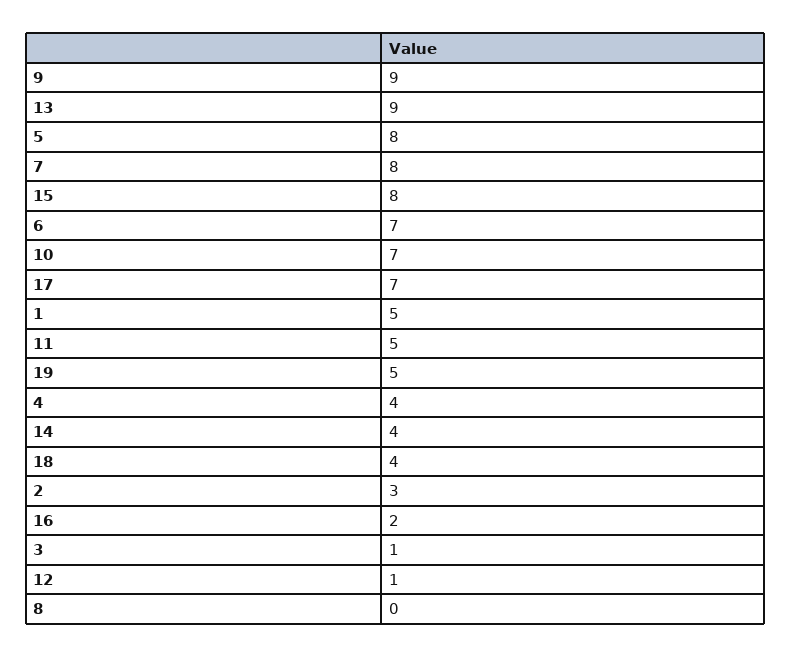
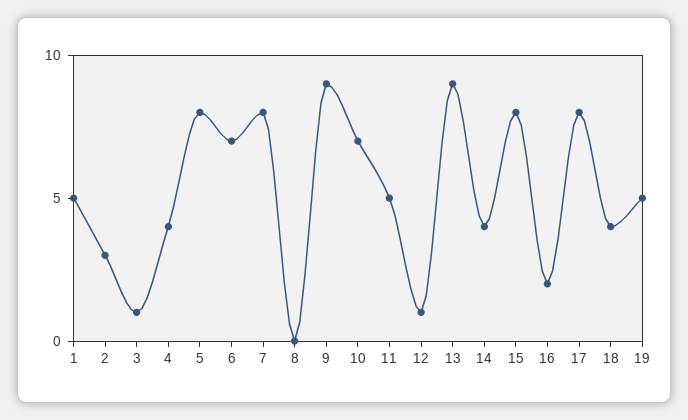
  {
    "9": 9,
    "13": 9,
    "5": 8,
    "7": 8,
    "15": 8,
    "6": 7,
    "10": 7,
-   "17": 7,
+   "17": 8,
    "1": 5,
    "11": 5,
    "19": 5,
    "4": 4,
    "14": 4,
    "18": 4,
    "2": 3,
    "16": 2,
    "3": 1,
    "12": 1,
    "8": 0
  }

